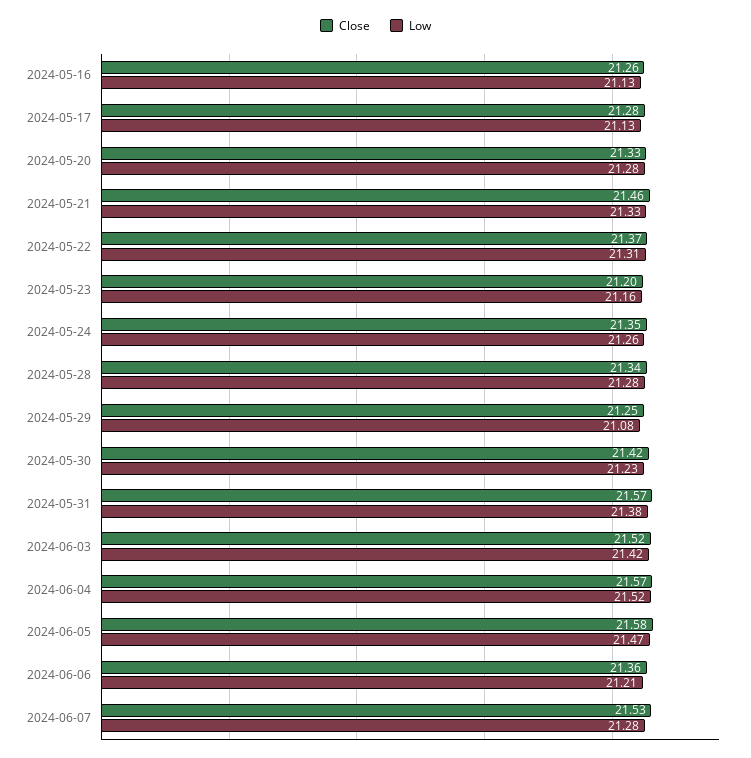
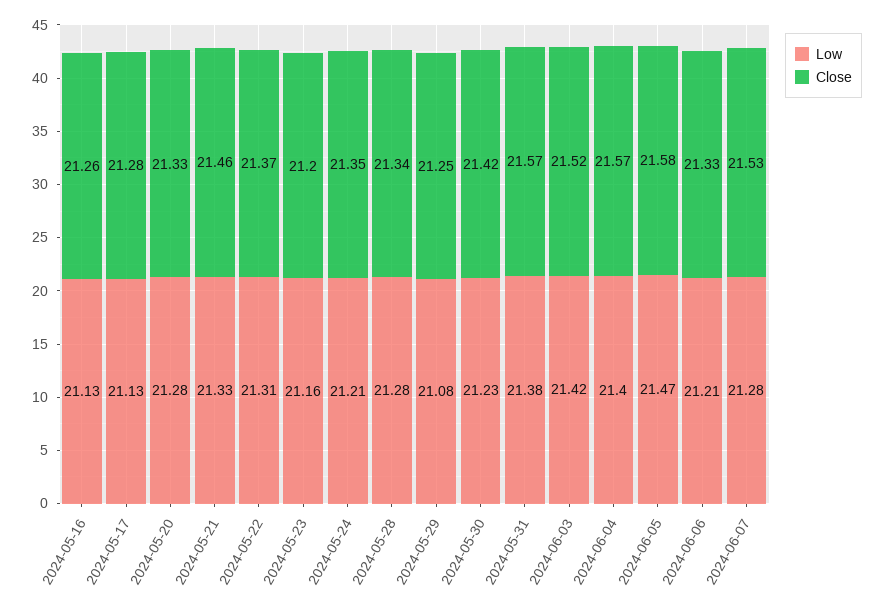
  {
    "Close": {
      "2024-05-16": 21.26,
      "2024-05-17": 21.28,
      "2024-05-20": 21.33,
      "2024-05-21": 21.46,
      "2024-05-22": 21.37,
      "2024-05-23": 21.2,
      "2024-05-24": 21.35,
      "2024-05-28": 21.34,
      "2024-05-29": 21.25,
      "2024-05-30": 21.42,
      "2024-05-31": 21.57,
      "2024-06-03": 21.52,
      "2024-06-04": 21.57,
      "2024-06-05": 21.58,
-     "2024-06-06": 21.36,
+     "2024-06-06": 21.33,
      "2024-06-07": 21.53
    },
    "Low": {
      "2024-05-16": 21.13,
      "2024-05-17": 21.13,
      "2024-05-20": 21.28,
      "2024-05-21": 21.33,
      "2024-05-22": 21.31,
      "2024-05-23": 21.16,
-     "2024-05-24": 21.26,
+     "2024-05-24": 21.21,
      "2024-05-28": 21.28,
      "2024-05-29": 21.08,
      "2024-05-30": 21.23,
      "2024-05-31": 21.38,
      "2024-06-03": 21.42,
-     "2024-06-04": 21.52,
+     "2024-06-04": 21.4,
      "2024-06-05": 21.47,
      "2024-06-06": 21.21,
      "2024-06-07": 21.28
    }
  }

